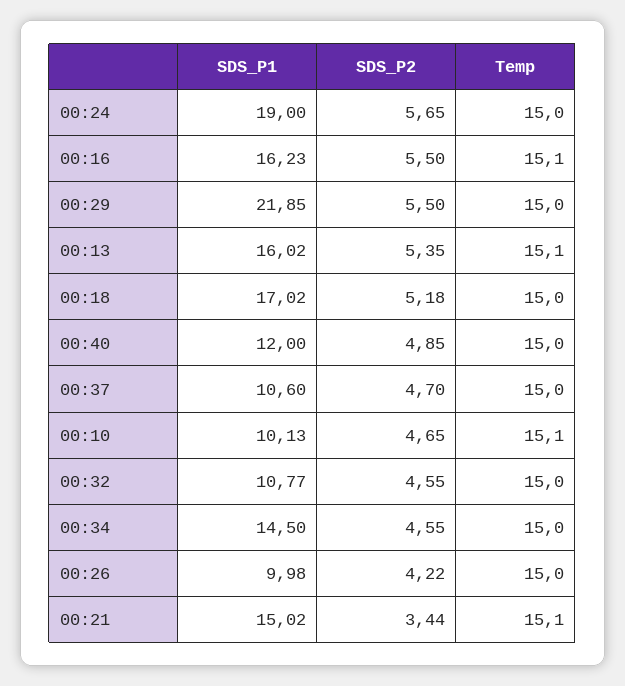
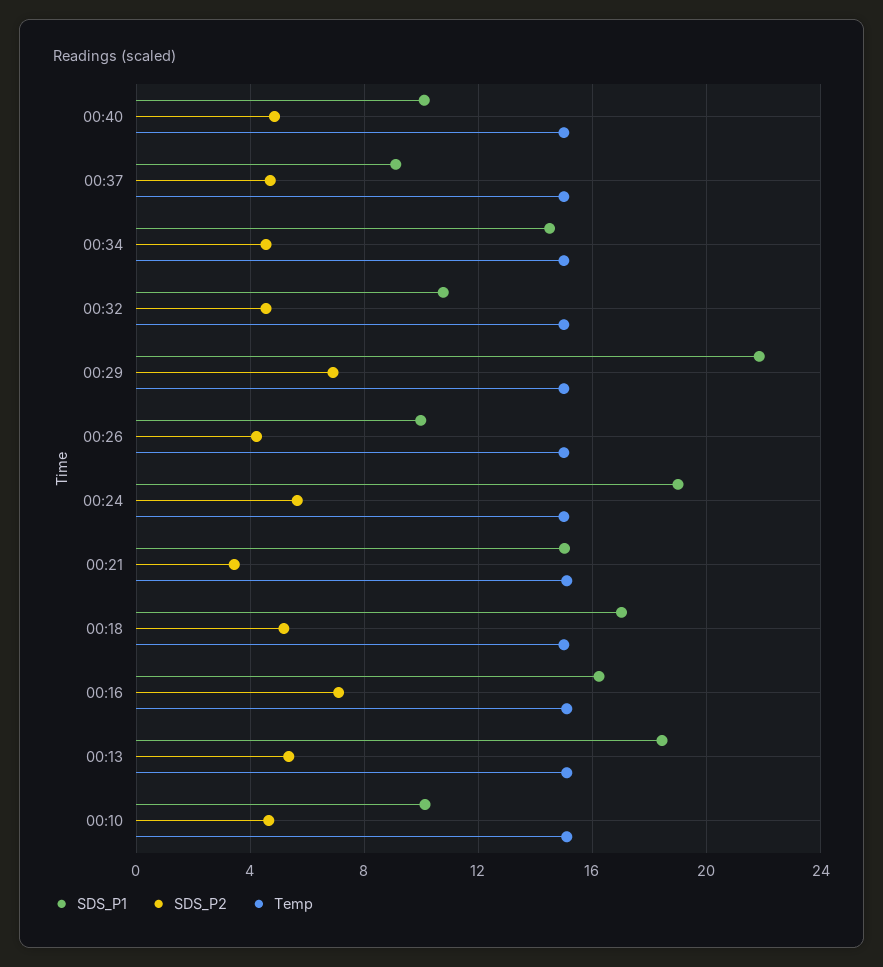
  {
    "SDS_P1": {
      "00:24": 19,
      "00:16": 16.23,
      "00:29": 21.85,
-     "00:13": 16.02,
+     "00:13": 18.5,
      "00:18": 17.02,
-     "00:40": 12,
+     "00:40": 10,
-     "00:37": 10.6,
+     "00:37": 9,
      "00:10": 10.13,
      "00:32": 10.77,
      "00:34": 14.5,
      "00:26": 9.98,
      "00:21": 15.02
    },
    "SDS_P2": {
      "00:24": 5.65,
-     "00:16": 5.5,
+     "00:16": 7,
-     "00:29": 5.5,
+     "00:29": 7,
      "00:13": 5.35,
      "00:18": 5.18,
      "00:40": 4.85,
      "00:37": 4.7,
      "00:10": 4.65,
      "00:32": 4.55,
      "00:34": 4.55,
      "00:26": 4.22,
      "00:21": 3.44
    },
    "Temp": {
      "00:24": 15,
      "00:16": 15.1,
      "00:29": 15,
      "00:13": 15.1,
      "00:18": 15,
      "00:40": 15,
      "00:37": 15,
      "00:10": 15.1,
      "00:32": 15,
      "00:34": 15,
      "00:26": 15,
      "00:21": 15.1
    }
  }

